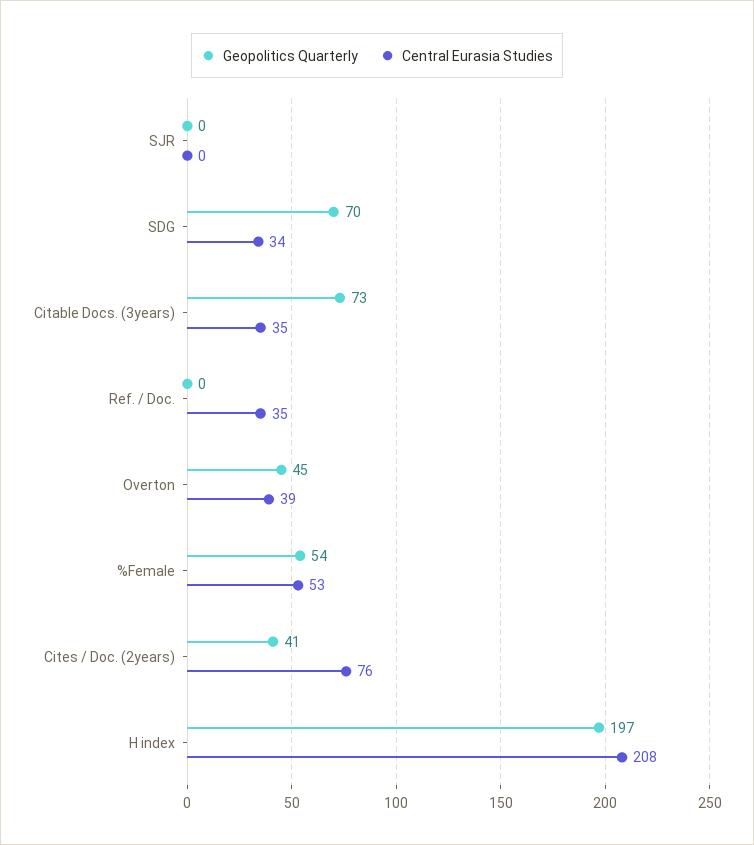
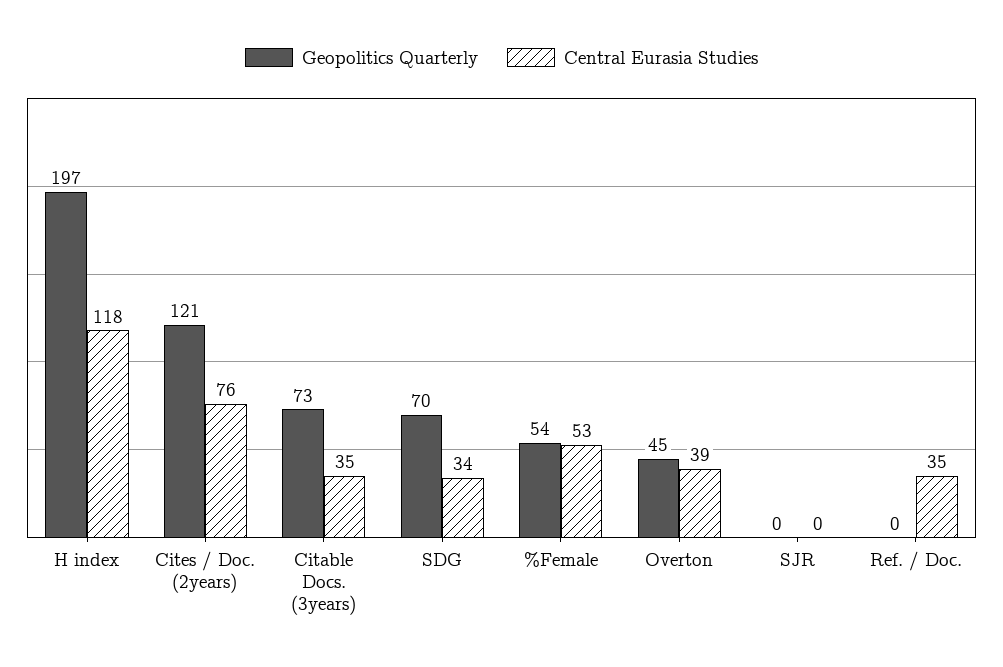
  {
    "Geopolitics Quarterly": {
      "SJR": 0,
      "SDG": 70,
      "Citable Docs. (3years)": 73,
      "Ref. / Doc.": 0,
      "Overton": 45,
      "%Female": 54,
-     "Cites / Doc. (2years)": 41,
+     "Cites / Doc. (2years)": 121,
      "H index": 197
    },
    "Central Eurasia Studies": {
      "SJR": 0,
      "SDG": 34,
      "Citable Docs. (3years)": 35,
      "Ref. / Doc.": 35,
      "Overton": 39,
      "%Female": 53,
      "Cites / Doc. (2years)": 76,
-     "H index": 208
+     "H index": 118
    }
  }

